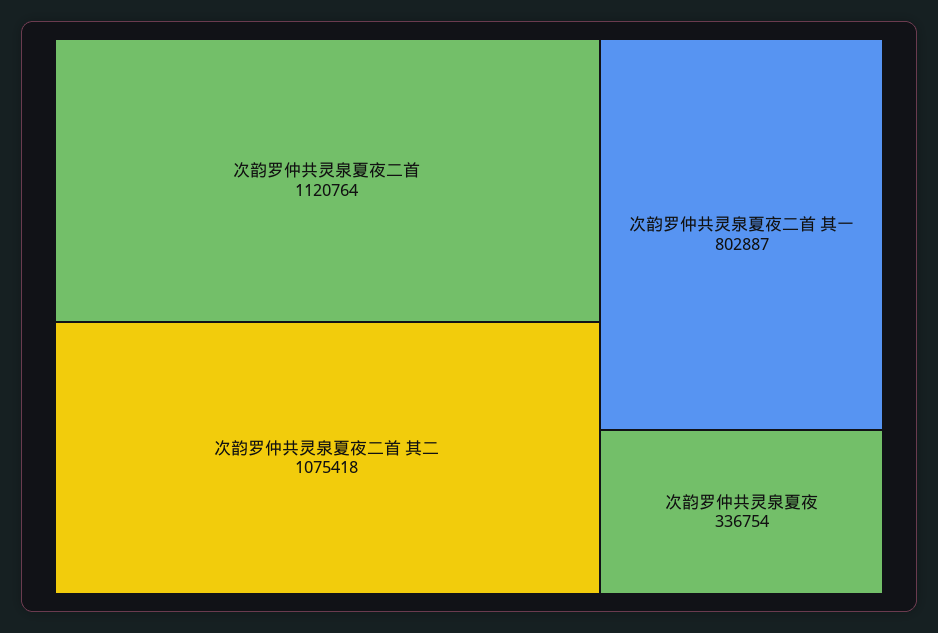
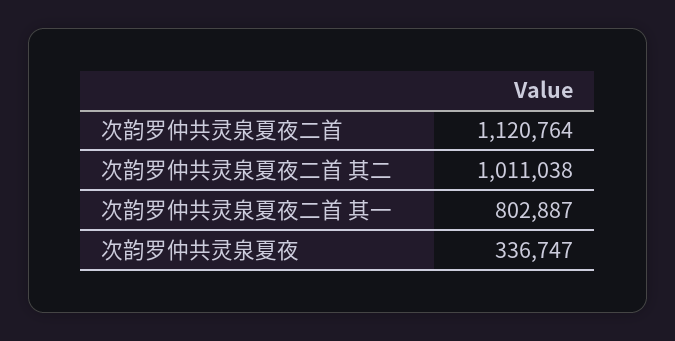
  {
    "次韵罗仲共灵泉夏夜二首": 1120764,
-   "次韵罗仲共灵泉夏夜二首 其二": 1075418,
+   "次韵罗仲共灵泉夏夜二首 其二": 1011038,
    "次韵罗仲共灵泉夏夜二首 其一": 802887,
-   "次韵罗仲共灵泉夏夜": 336754
+   "次韵罗仲共灵泉夏夜": 336747
  }

